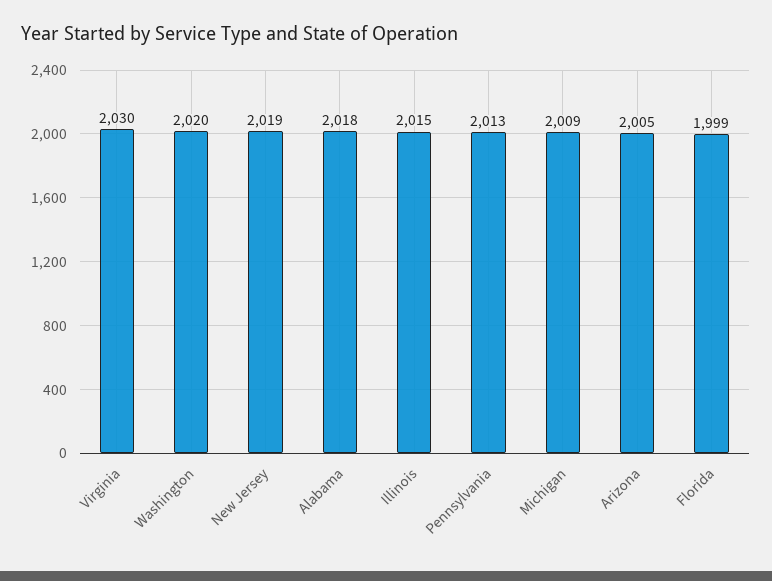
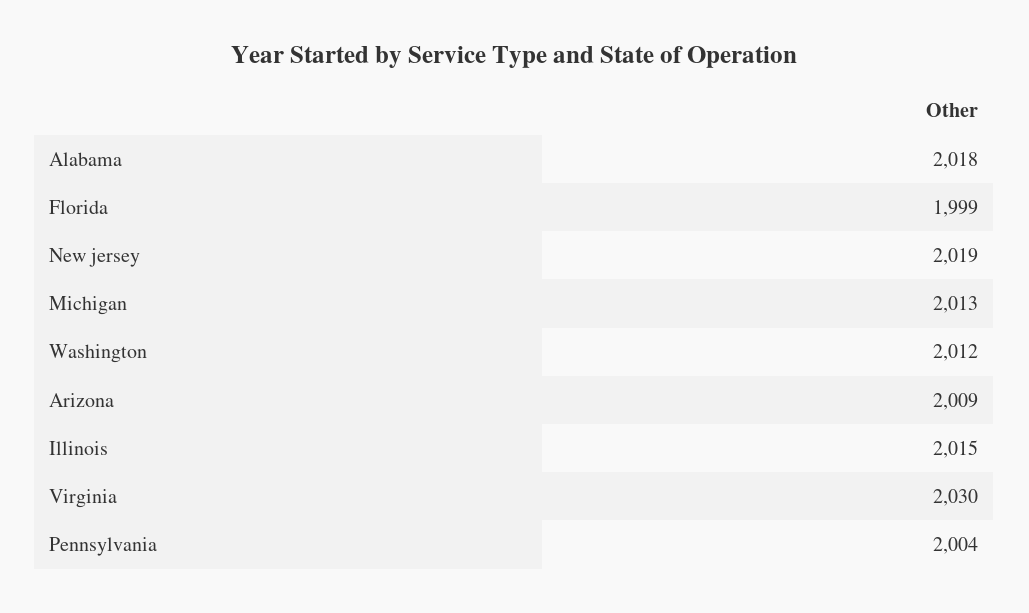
  {
    "Virginia": 2030,
-   "Washington": 2020,
+   "Washington": 2012,
    "New Jersey": 2019,
    "Alabama": 2018,
    "Illinois": 2015,
-   "Pennsylvania": 2013,
+   "Pennsylvania": 2004,
-   "Michigan": 2009,
+   "Michigan": 2013,
-   "Arizona": 2005,
+   "Arizona": 2009,
    "Florida": 1999
  }

